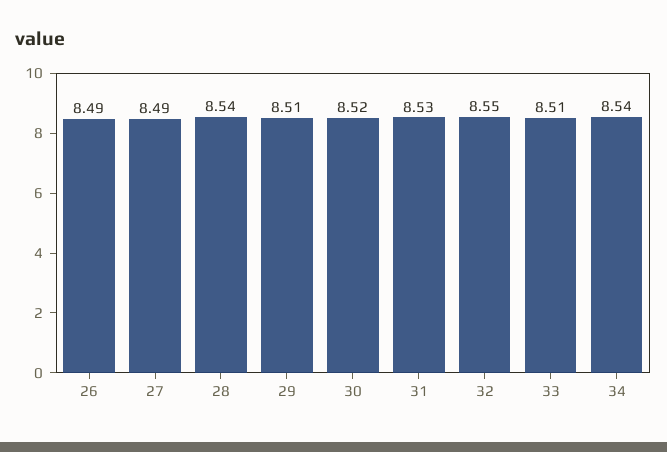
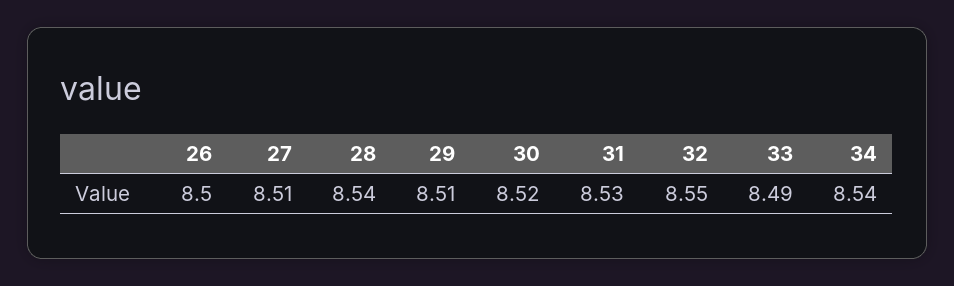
  {
-   "26": 8.49,
+   "26": 8.5,
-   "27": 8.49,
+   "27": 8.51,
    "28": 8.54,
    "29": 8.51,
    "30": 8.52,
    "31": 8.53,
    "32": 8.55,
-   "33": 8.51,
+   "33": 8.49,
    "34": 8.54
  }

